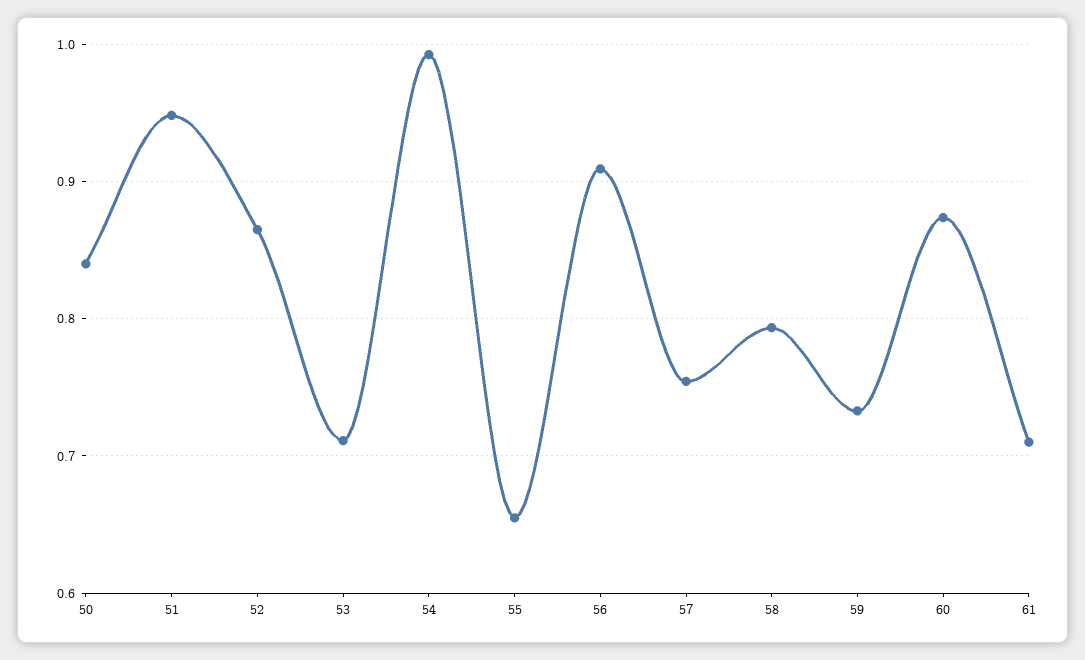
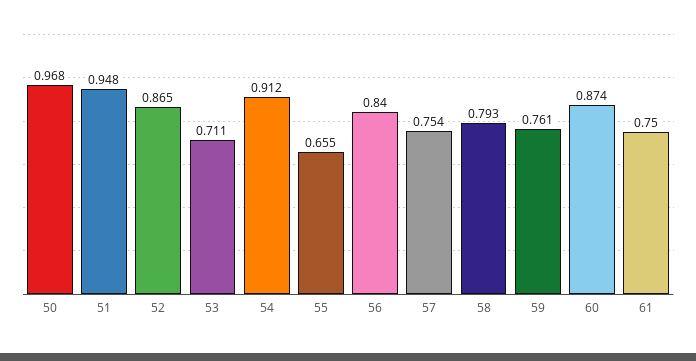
  {
-   "50": 0.84,
+   "50": 0.968,
    "51": 0.948,
    "52": 0.865,
    "53": 0.711,
-   "54": 0.99,
+   "54": 0.912,
    "55": 0.655,
-   "56": 0.91,
+   "56": 0.84,
    "57": 0.754,
    "58": 0.793,
-   "59": 0.73,
+   "59": 0.761,
    "60": 0.874,
-   "61": 0.71
+   "61": 0.75
  }

